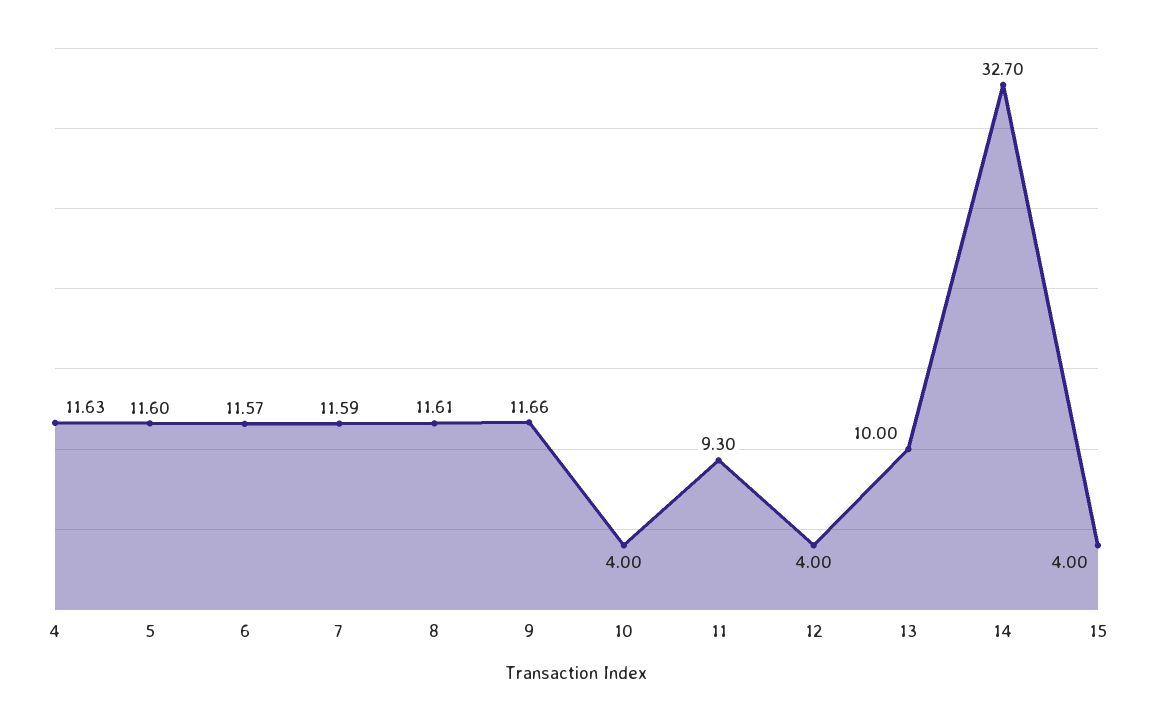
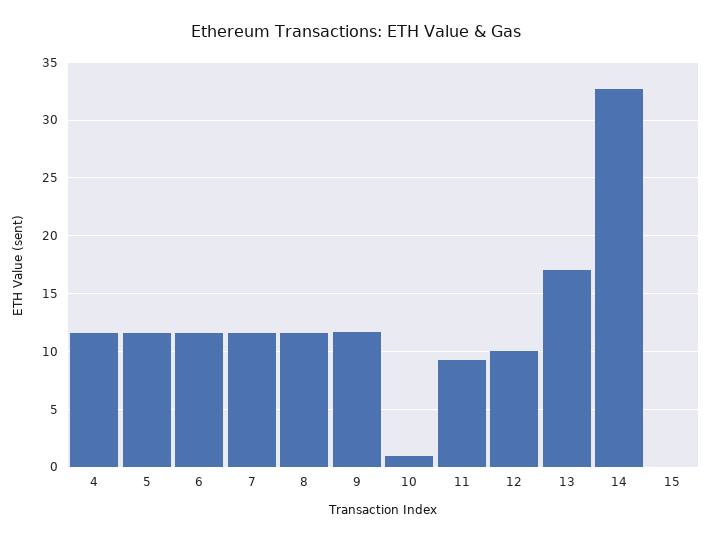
  {
    "4": 11.63,
    "5": 11.6,
    "6": 11.57,
    "7": 11.59,
    "8": 11.61,
    "9": 11.66,
-   "10": 4,
+   "10": 1,
    "11": 9.3,
-   "12": 4,
+   "12": 10,
-   "13": 10,
+   "13": 17,
    "14": 32.7,
-   "15": 4
+   "15": 0
  }

